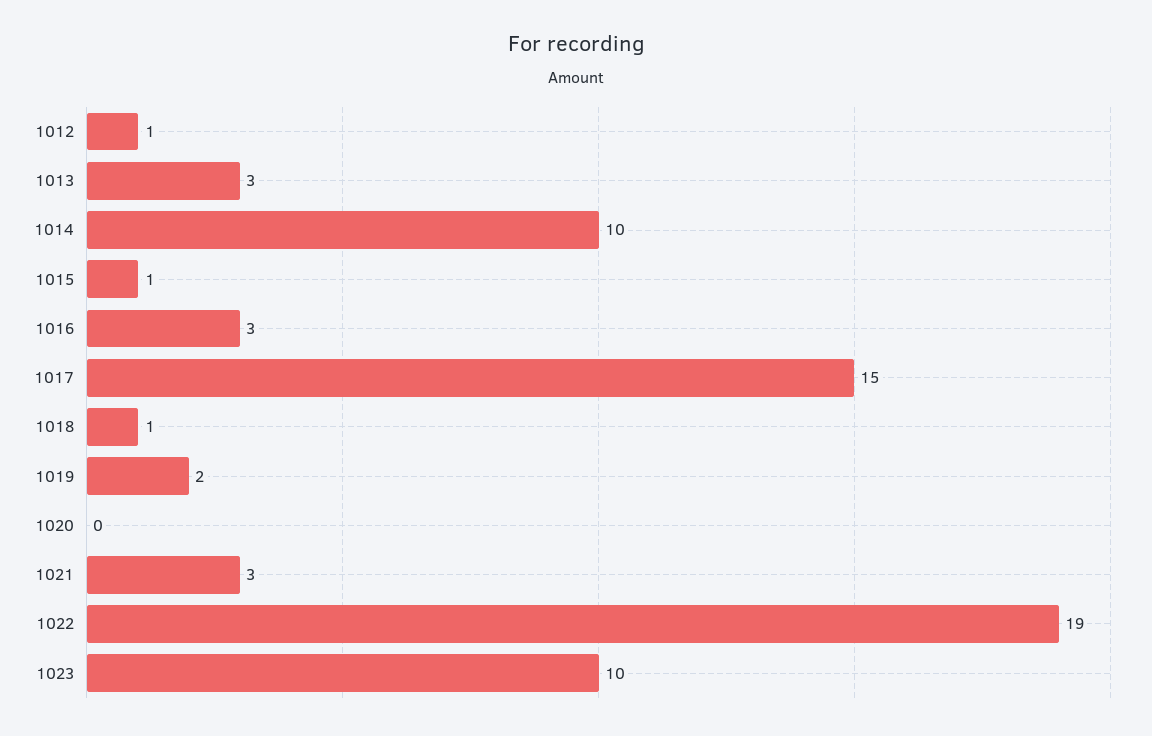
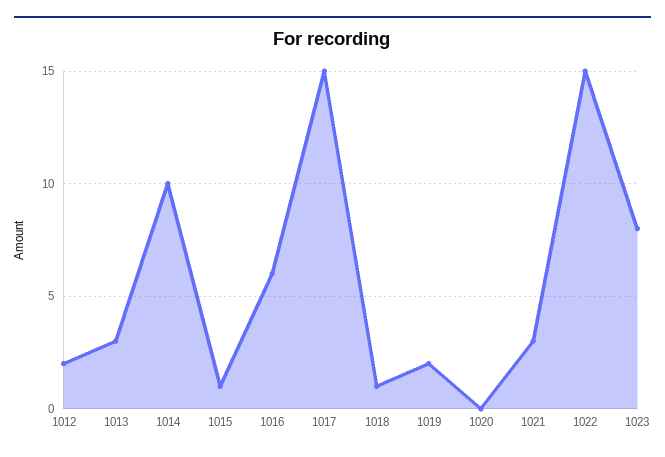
  {
-   "1012": 1,
+   "1012": 2,
    "1013": 3,
    "1014": 10,
    "1015": 1,
-   "1016": 3,
+   "1016": 6,
    "1017": 15,
    "1018": 1,
    "1019": 2,
    "1020": 0,
    "1021": 3,
-   "1022": 19,
+   "1022": 15,
-   "1023": 10
+   "1023": 8
  }

